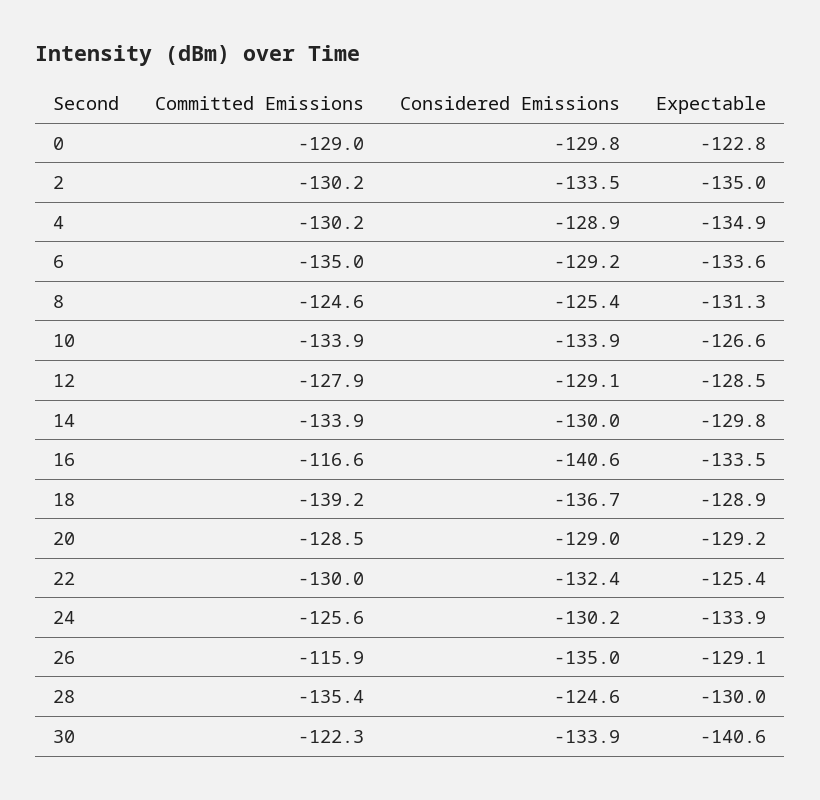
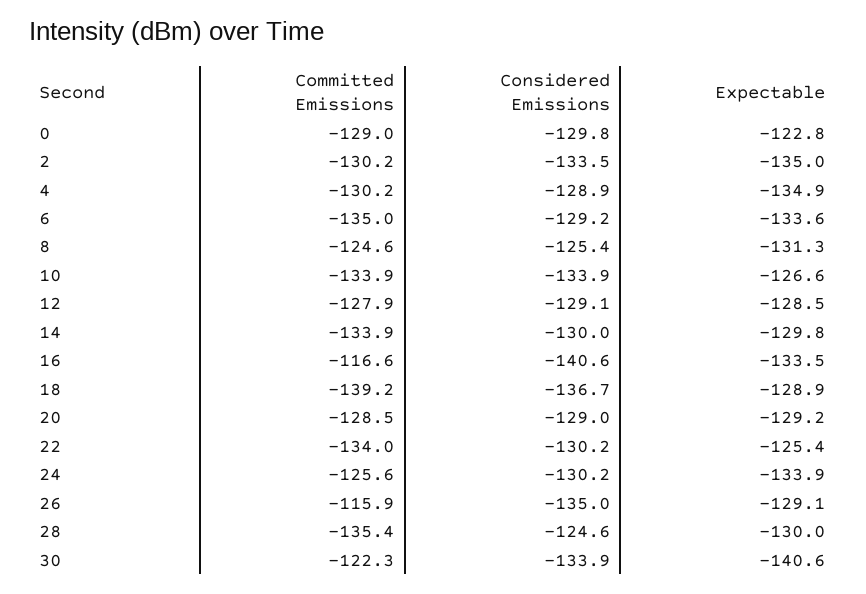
  {
    "Committed Emissions": {
      "0": -129,
      "2": -130.2,
      "4": -130.2,
      "6": -135,
      "8": -124.6,
      "10": -133.9,
      "12": -127.9,
      "14": -133.9,
      "16": -116.6,
      "18": -139.2,
      "20": -128.5,
-     "22": -130,
+     "22": -134,
      "24": -125.6,
      "26": -115.9,
      "28": -135.4,
      "30": -122.3
    },
    "Considered Emissions": {
      "0": -129.8,
      "2": -133.5,
      "4": -128.9,
      "6": -129.2,
      "8": -125.4,
      "10": -133.9,
      "12": -129.1,
      "14": -130,
      "16": -140.6,
      "18": -136.7,
      "20": -129,
-     "22": -132.4,
+     "22": -130.2,
      "24": -130.2,
      "26": -135,
      "28": -124.6,
      "30": -133.9
    },
    "Expectable": {
      "0": -122.8,
      "2": -135,
      "4": -134.9,
      "6": -133.6,
      "8": -131.3,
      "10": -126.6,
      "12": -128.5,
      "14": -129.8,
      "16": -133.5,
      "18": -128.9,
      "20": -129.2,
      "22": -125.4,
      "24": -133.9,
      "26": -129.1,
      "28": -130,
      "30": -140.6
    }
  }

